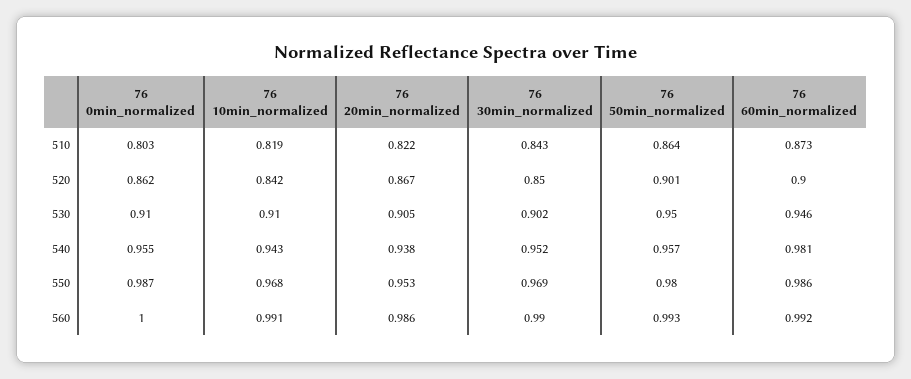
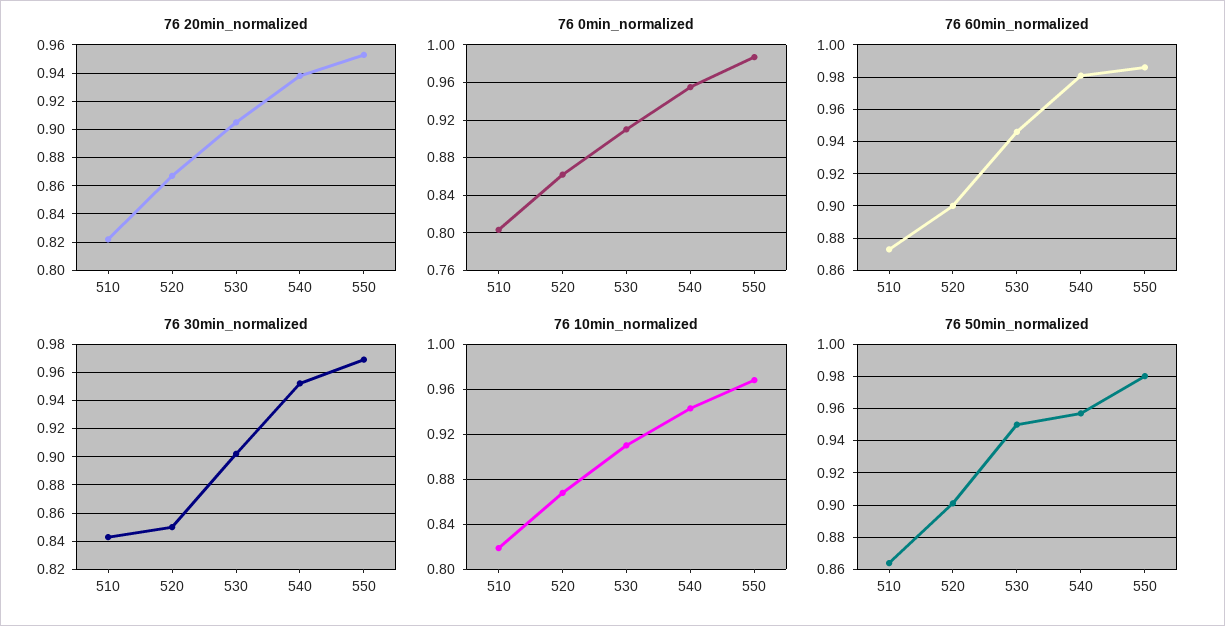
  {
    "76 0min_normalized": {
      "510": 0.803,
      "520": 0.862,
      "530": 0.91,
      "540": 0.955,
-     "550": 0.987,
+     "550": 0.987
-     "560": 1
    },
    "76 10min_normalized": {
      "510": 0.819,
-     "520": 0.842,
+     "520": 0.87,
      "530": 0.91,
      "540": 0.943,
-     "550": 0.968,
+     "550": 0.968
-     "560": 0.991
    },
    "76 20min_normalized": {
      "510": 0.822,
      "520": 0.867,
      "530": 0.905,
      "540": 0.938,
-     "550": 0.953,
+     "550": 0.953
-     "560": 0.986
    },
    "76 30min_normalized": {
      "510": 0.843,
      "520": 0.85,
      "530": 0.902,
      "540": 0.952,
-     "550": 0.969,
+     "550": 0.969
-     "560": 0.99
    },
    "76 50min_normalized": {
      "510": 0.864,
      "520": 0.901,
      "530": 0.95,
      "540": 0.957,
-     "550": 0.98,
+     "550": 0.98
-     "560": 0.993
    },
    "76 60min_normalized": {
      "510": 0.873,
      "520": 0.9,
      "530": 0.946,
      "540": 0.981,
-     "550": 0.986,
+     "550": 0.986
-     "560": 0.992
    }
  }

